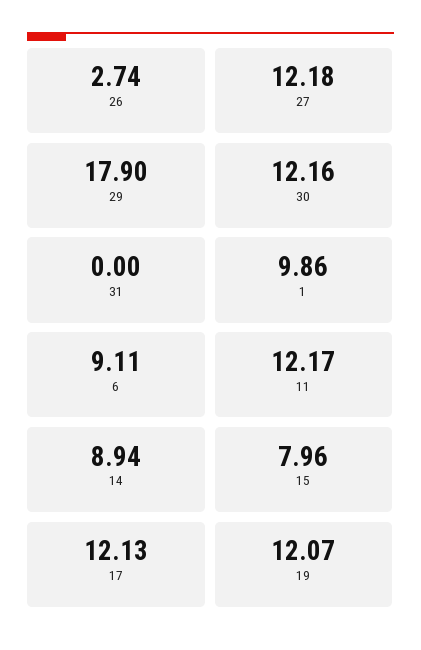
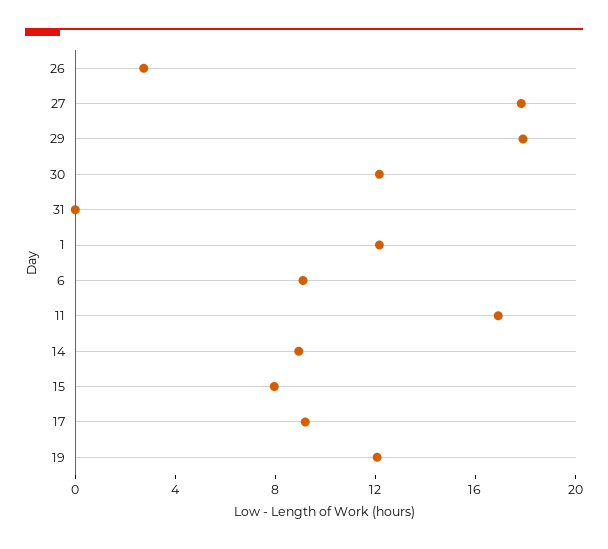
  {
    "26": 2.74,
-   "27": 12.18,
+   "27": 18,
    "29": 17.9,
    "30": 12.16,
    "31": 0,
-   "1": 9.86,
+   "1": 12,
    "6": 9.11,
-   "11": 12.17,
+   "11": 17,
    "14": 8.94,
    "15": 7.96,
-   "17": 12.13,
+   "17": 9,
    "19": 12.07
  }

